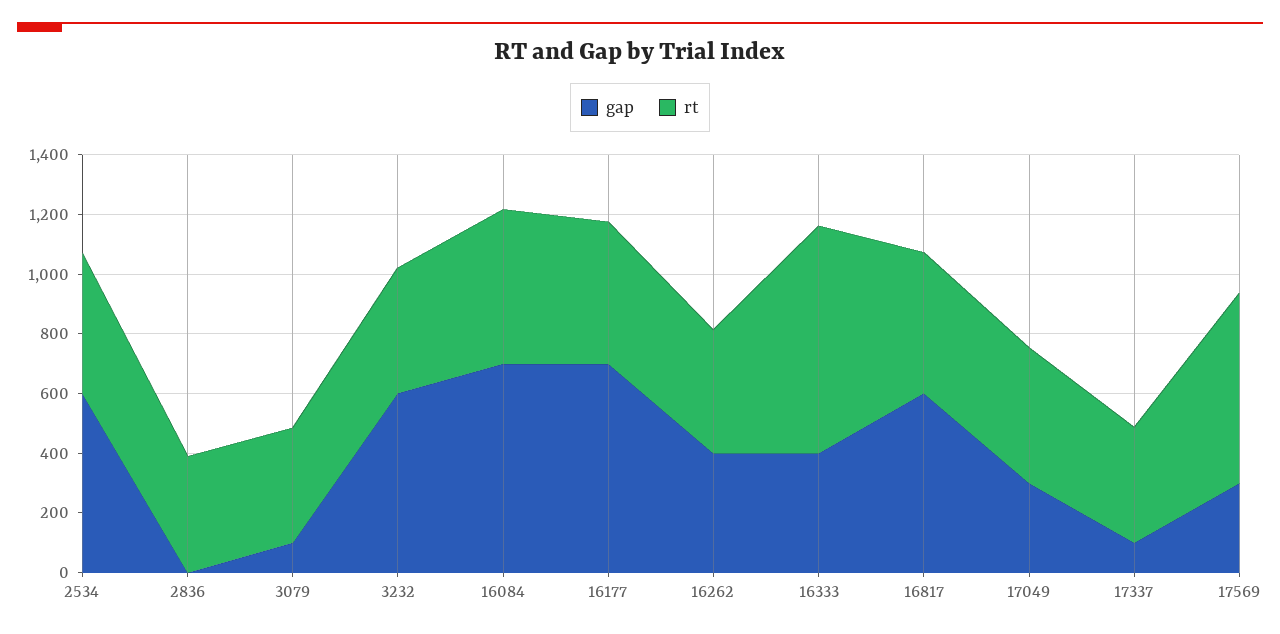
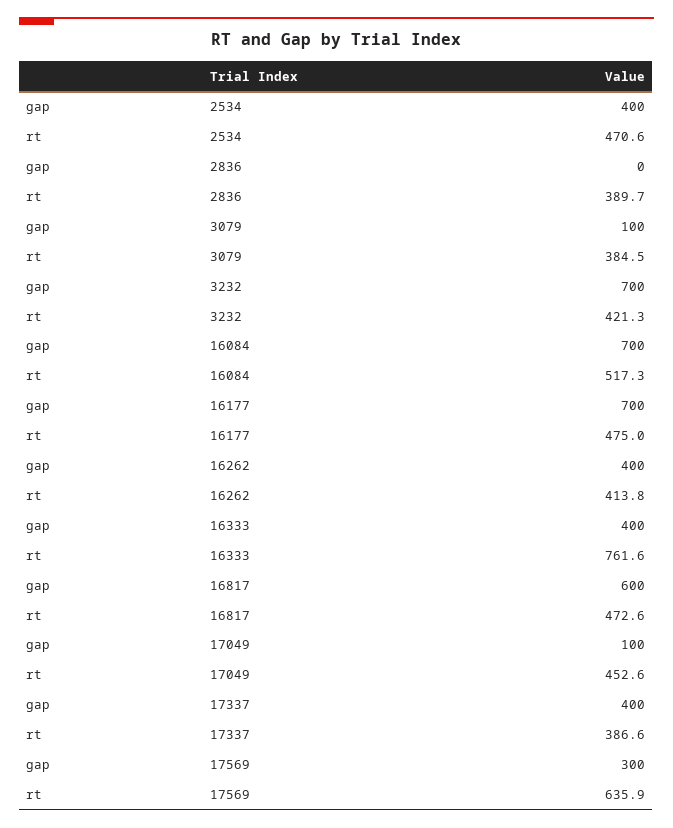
  {
    "gap": {
-     "2534": 600,
+     "2534": 400,
      "2836": 0,
      "3079": 100,
-     "3232": 600,
+     "3232": 700,
      "16084": 700,
      "16177": 700,
      "16262": 400,
      "16333": 400,
      "16817": 600,
-     "17049": 300,
+     "17049": 100,
-     "17337": 100,
+     "17337": 400,
      "17569": 300
    },
    "rt": {
      "2534": 470.6,
      "2836": 389.7,
      "3079": 384.5,
      "3232": 421.3,
      "16084": 517.3,
      "16177": 475,
      "16262": 413.8,
      "16333": 761.6,
      "16817": 472.6,
      "17049": 452.6,
      "17337": 386.6,
      "17569": 635.9
    }
  }

